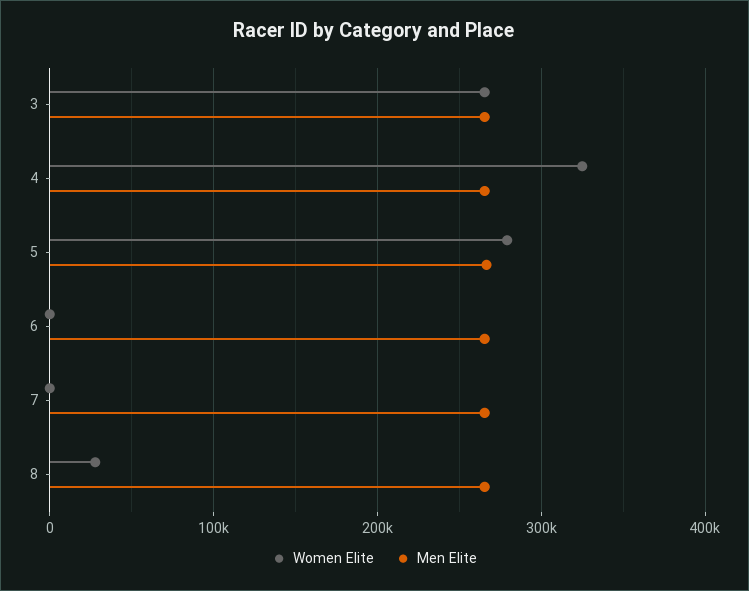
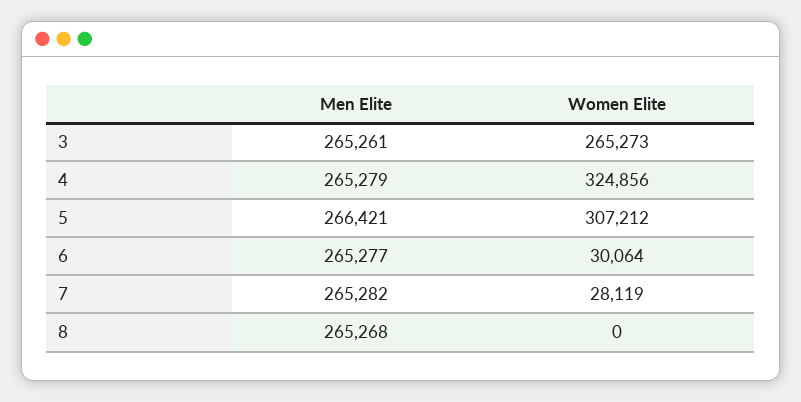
  {
    "Women Elite": {
      "3": 265273,
      "4": 324856,
-     "5": 280000,
+     "5": 307212,
-     "6": 0,
+     "6": 30064,
-     "7": 0,
+     "7": 28119,
-     "8": 30000
+     "8": 0
    },
    "Men Elite": {
      "3": 265261,
      "4": 265279,
      "5": 266421,
      "6": 265277,
      "7": 265282,
      "8": 265268
    }
  }

